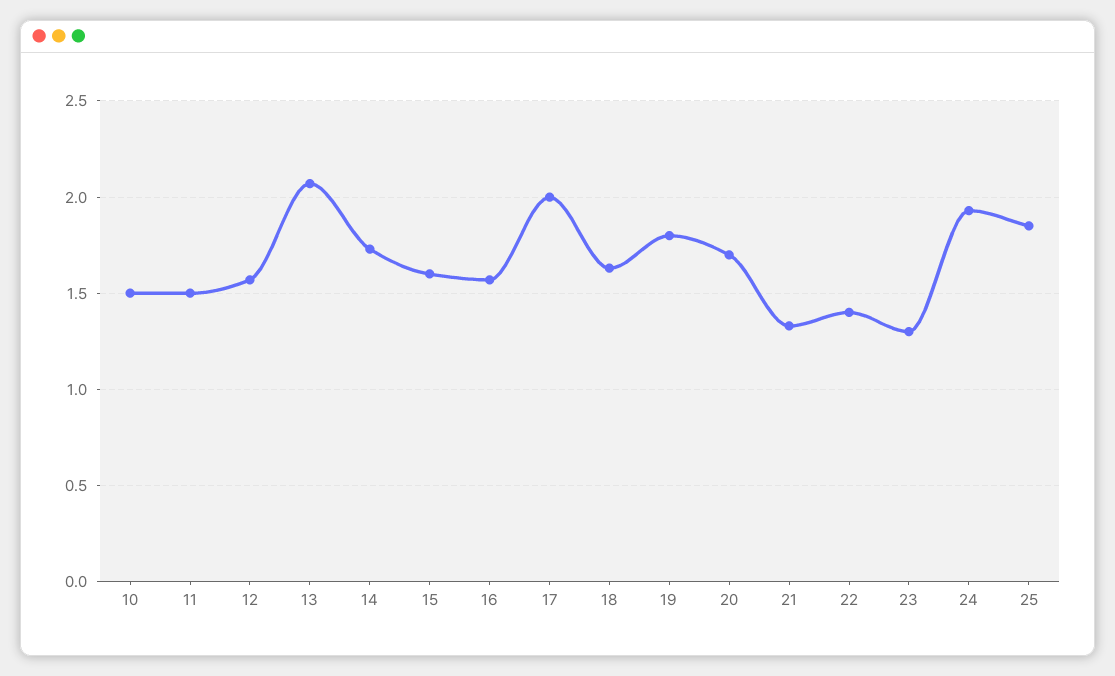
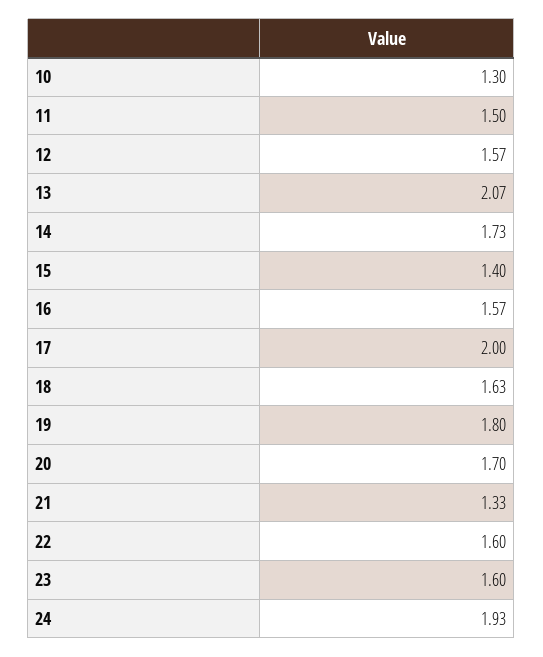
  {
-   "10": 1.5,
+   "10": 1.3,
    "11": 1.5,
    "12": 1.57,
    "13": 2.07,
    "14": 1.73,
-   "15": 1.6,
+   "15": 1.4,
    "16": 1.57,
    "17": 2,
    "18": 1.63,
    "19": 1.8,
    "20": 1.7,
    "21": 1.33,
-   "22": 1.4,
+   "22": 1.6,
-   "23": 1.3,
+   "23": 1.6,
-   "24": 1.93,
+   "24": 1.93
-   "25": 1.85
  }

